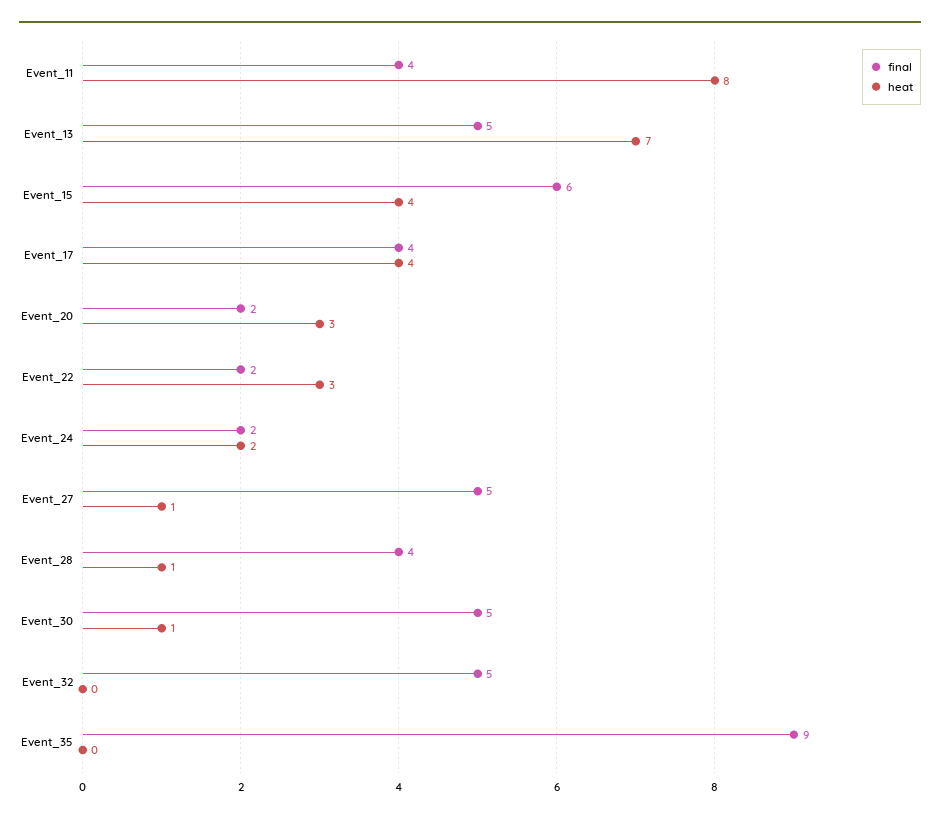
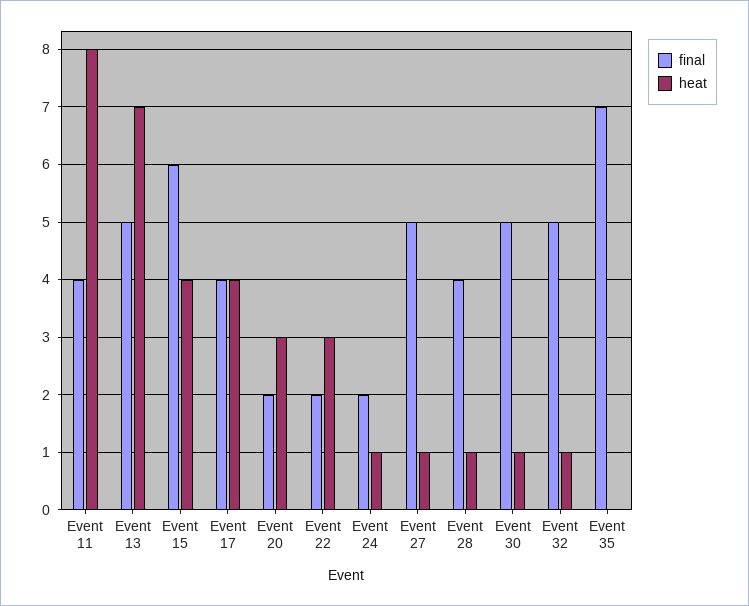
  {
    "final": {
      "Event_11": 4,
      "Event_13": 5,
      "Event_15": 6,
      "Event_17": 4,
      "Event_20": 2,
      "Event_22": 2,
      "Event_24": 2,
      "Event_27": 5,
      "Event_28": 4,
      "Event_30": 5,
      "Event_32": 5,
-     "Event_35": 9
+     "Event_35": 7
    },
    "heat": {
      "Event_11": 8,
      "Event_13": 7,
      "Event_15": 4,
      "Event_17": 4,
      "Event_20": 3,
      "Event_22": 3,
-     "Event_24": 2,
+     "Event_24": 1,
      "Event_27": 1,
      "Event_28": 1,
      "Event_30": 1,
-     "Event_32": 0,
+     "Event_32": 1,
      "Event_35": 0
    }
  }

